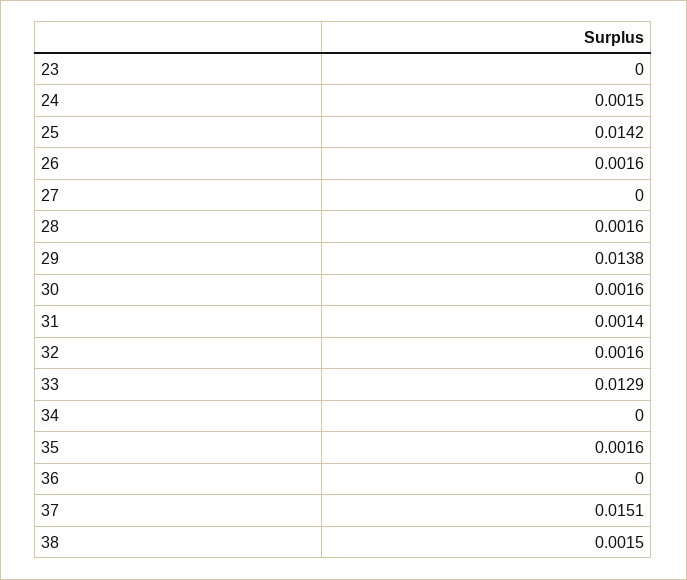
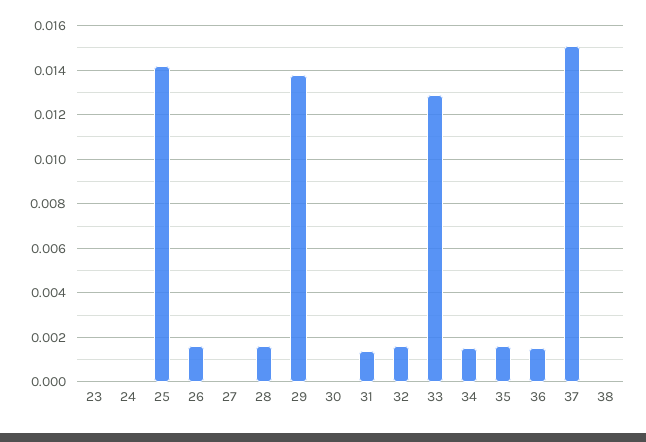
  {
    "23": 0,
-   "24": 0.0015,
+   "24": 0,
    "25": 0.0142,
    "26": 0.0016,
    "27": 0,
    "28": 0.0016,
    "29": 0.0138,
-   "30": 0.0016,
+   "30": 0,
    "31": 0.0014,
    "32": 0.0016,
    "33": 0.0129,
-   "34": 0,
+   "34": 0.0015,
    "35": 0.0016,
-   "36": 0,
+   "36": 0.0015,
    "37": 0.0151,
-   "38": 0.0015
+   "38": 0
  }

